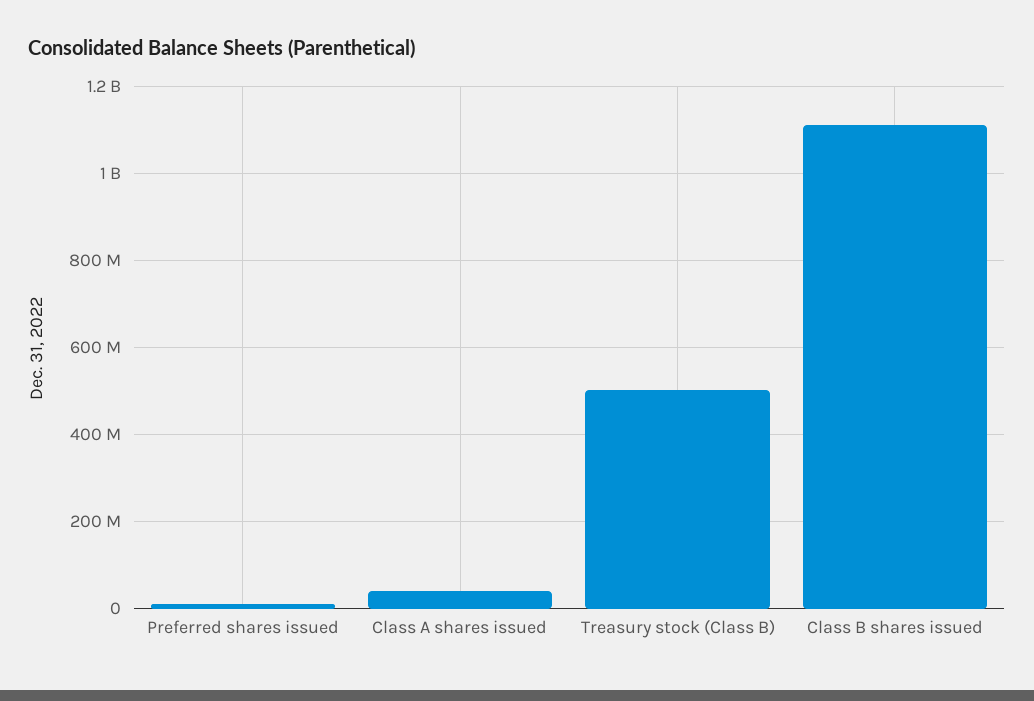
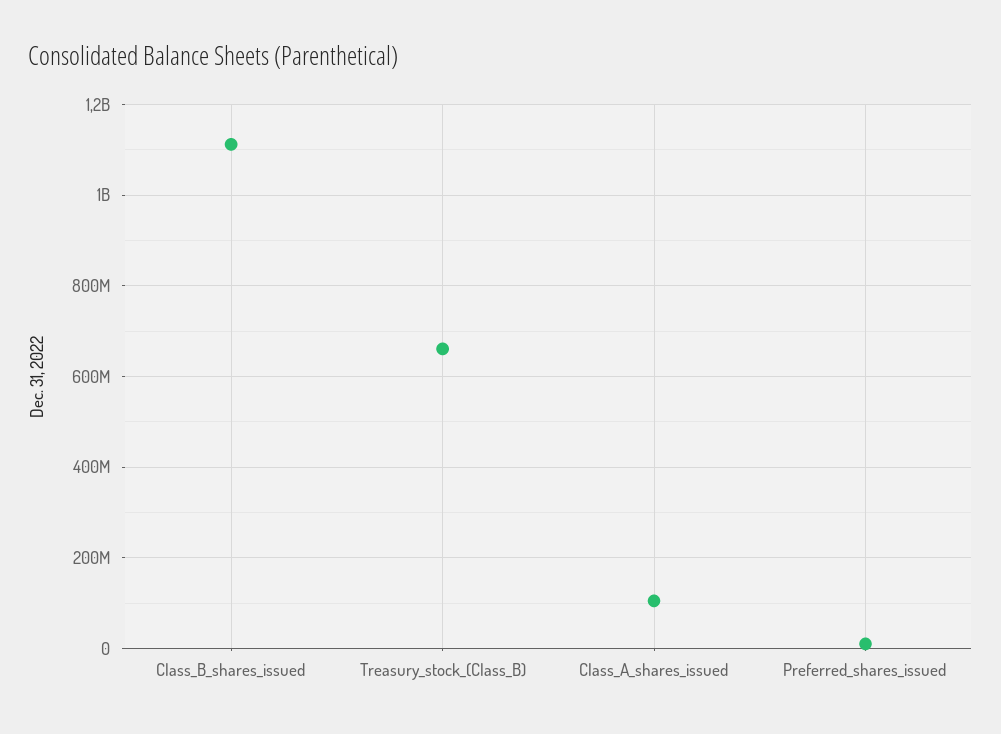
  {
    "Preferred shares issued": 20000000,
-   "Class A shares issued": 40000000,
+   "Class A shares issued": 100000000,
-   "Treasury stock (Class B)": 500000000,
+   "Treasury stock (Class B)": 660000000,
    "Class B shares issued": 1120000000
  }

